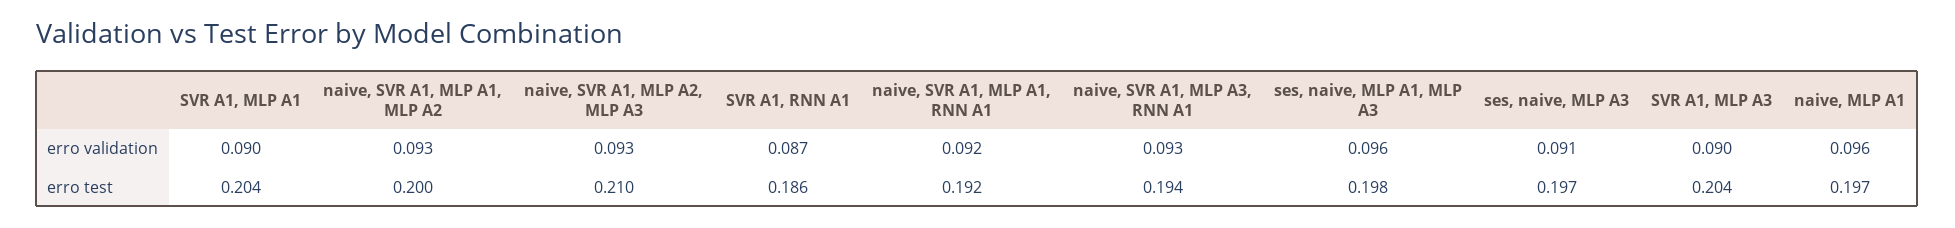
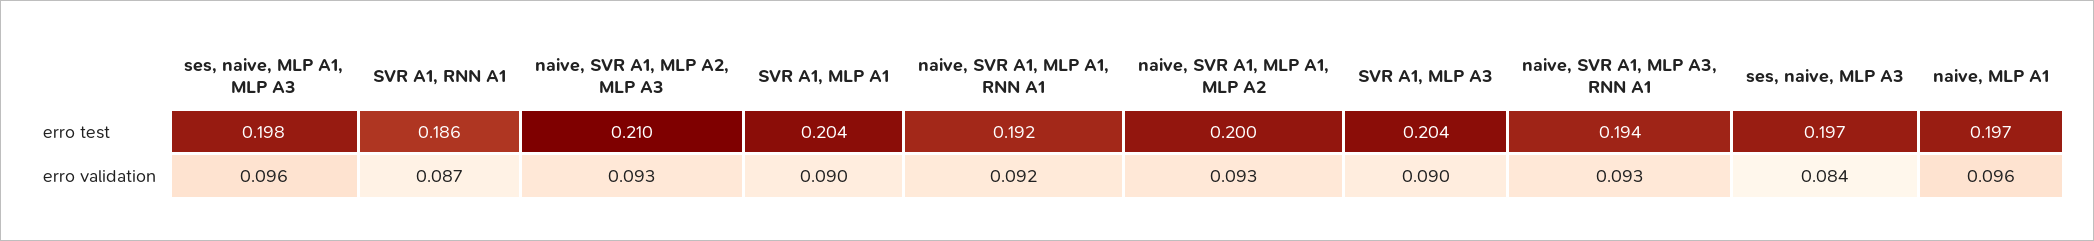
  {
    "SVR A1, MLP A1": {
      "erro validation": 0.09,
      "erro test": 0.204
    },
    "naive, SVR A1, MLP A1, MLP A2": {
      "erro validation": 0.093,
      "erro test": 0.2
    },
    "naive, SVR A1, MLP A2, MLP A3": {
      "erro validation": 0.093,
      "erro test": 0.21
    },
    "SVR A1, RNN A1": {
      "erro validation": 0.087,
      "erro test": 0.186
    },
    "naive, SVR A1, MLP A1, RNN A1": {
      "erro validation": 0.092,
      "erro test": 0.192
    },
    "naive, SVR A1, MLP A3, RNN A1": {
      "erro validation": 0.093,
      "erro test": 0.194
    },
    "ses, naive, MLP A1, MLP A3": {
      "erro validation": 0.096,
      "erro test": 0.198
    },
    "ses, naive, MLP A3": {
-     "erro validation": 0.091,
+     "erro validation": 0.084,
      "erro test": 0.197
    },
    "SVR A1, MLP A3": {
      "erro validation": 0.09,
      "erro test": 0.204
    },
    "naive, MLP A1": {
      "erro validation": 0.096,
      "erro test": 0.197
    }
  }

